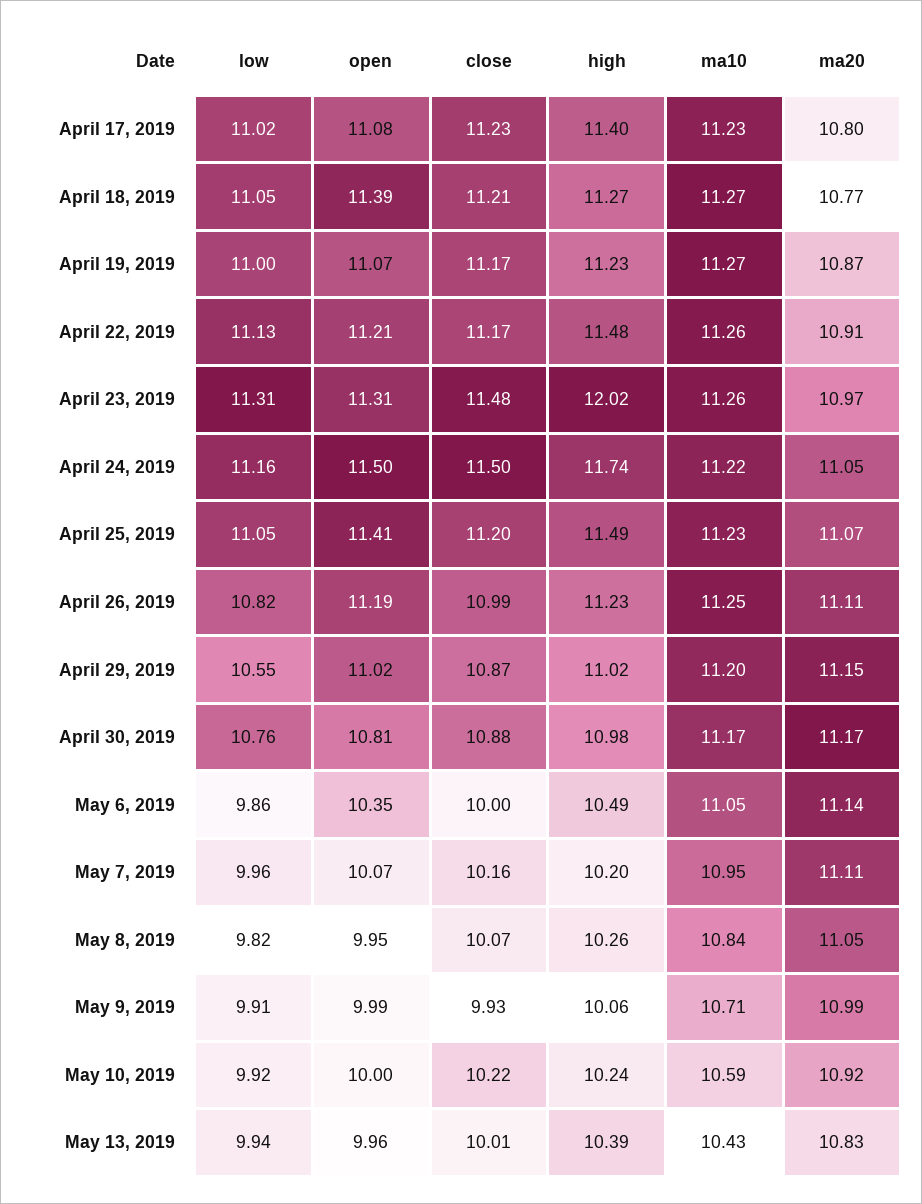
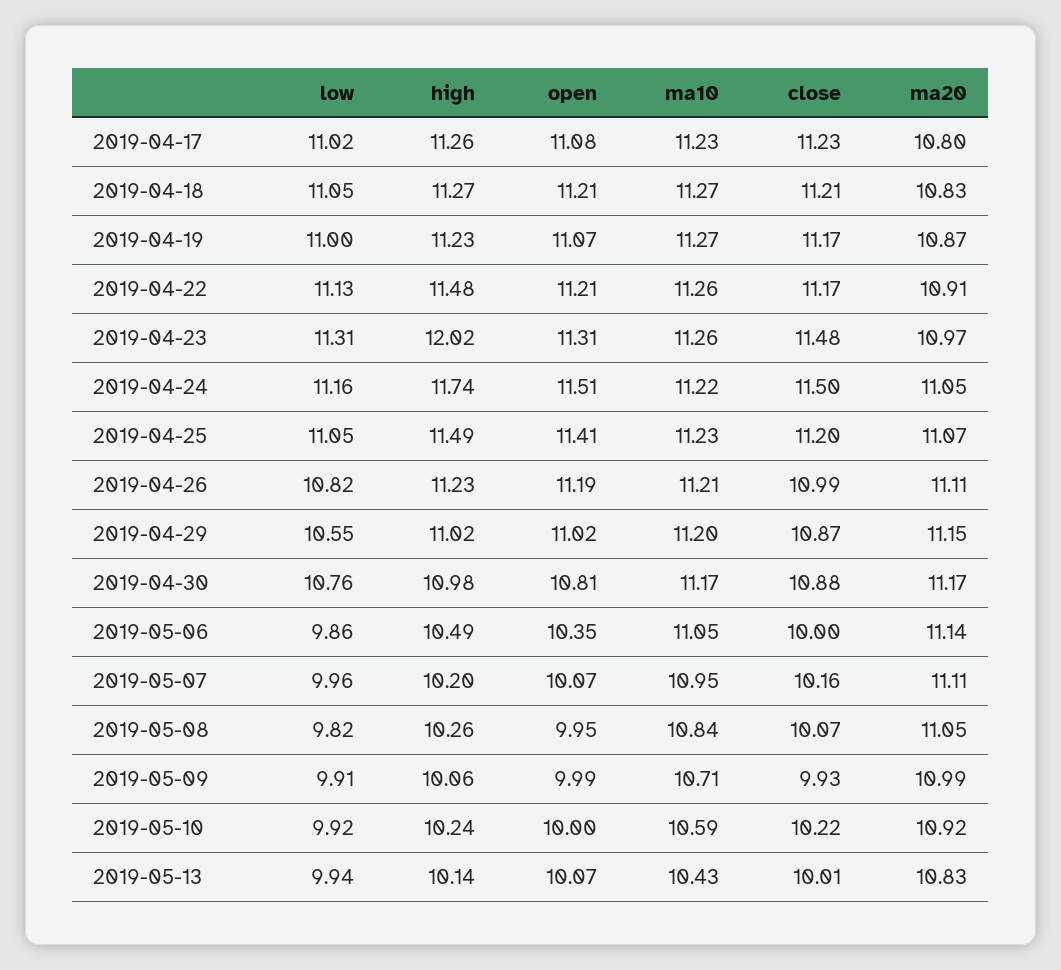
  {
    "low": {
      "April 17, 2019": 11.02,
      "April 18, 2019": 11.05,
      "April 19, 2019": 11,
      "April 22, 2019": 11.13,
      "April 23, 2019": 11.31,
      "April 24, 2019": 11.16,
      "April 25, 2019": 11.05,
      "April 26, 2019": 10.82,
      "April 29, 2019": 10.55,
      "April 30, 2019": 10.76,
      "May 6, 2019": 9.86,
      "May 7, 2019": 9.96,
      "May 8, 2019": 9.82,
      "May 9, 2019": 9.91,
      "May 10, 2019": 9.92,
      "May 13, 2019": 9.94
    },
    "open": {
      "April 17, 2019": 11.08,
-     "April 18, 2019": 11.39,
+     "April 18, 2019": 11.21,
      "April 19, 2019": 11.07,
      "April 22, 2019": 11.21,
      "April 23, 2019": 11.31,
-     "April 24, 2019": 11.5,
+     "April 24, 2019": 11.51,
      "April 25, 2019": 11.41,
      "April 26, 2019": 11.19,
      "April 29, 2019": 11.02,
      "April 30, 2019": 10.81,
      "May 6, 2019": 10.35,
      "May 7, 2019": 10.07,
      "May 8, 2019": 9.95,
      "May 9, 2019": 9.99,
      "May 10, 2019": 10,
-     "May 13, 2019": 9.96
+     "May 13, 2019": 10.07
    },
    "close": {
      "April 17, 2019": 11.23,
      "April 18, 2019": 11.21,
      "April 19, 2019": 11.17,
      "April 22, 2019": 11.17,
      "April 23, 2019": 11.48,
      "April 24, 2019": 11.5,
      "April 25, 2019": 11.2,
      "April 26, 2019": 10.99,
      "April 29, 2019": 10.87,
      "April 30, 2019": 10.88,
      "May 6, 2019": 10,
      "May 7, 2019": 10.16,
      "May 8, 2019": 10.07,
      "May 9, 2019": 9.93,
      "May 10, 2019": 10.22,
      "May 13, 2019": 10.01
    },
    "high": {
-     "April 17, 2019": 11.4,
+     "April 17, 2019": 11.26,
      "April 18, 2019": 11.27,
      "April 19, 2019": 11.23,
      "April 22, 2019": 11.48,
      "April 23, 2019": 12.02,
      "April 24, 2019": 11.74,
      "April 25, 2019": 11.49,
      "April 26, 2019": 11.23,
      "April 29, 2019": 11.02,
      "April 30, 2019": 10.98,
      "May 6, 2019": 10.49,
      "May 7, 2019": 10.2,
      "May 8, 2019": 10.26,
      "May 9, 2019": 10.06,
      "May 10, 2019": 10.24,
-     "May 13, 2019": 10.39
+     "May 13, 2019": 10.14
    },
    "ma10": {
      "April 17, 2019": 11.23,
      "April 18, 2019": 11.27,
      "April 19, 2019": 11.27,
      "April 22, 2019": 11.26,
      "April 23, 2019": 11.26,
      "April 24, 2019": 11.22,
      "April 25, 2019": 11.23,
-     "April 26, 2019": 11.25,
+     "April 26, 2019": 11.21,
      "April 29, 2019": 11.2,
      "April 30, 2019": 11.17,
      "May 6, 2019": 11.05,
      "May 7, 2019": 10.95,
      "May 8, 2019": 10.84,
      "May 9, 2019": 10.71,
      "May 10, 2019": 10.59,
      "May 13, 2019": 10.43
    },
    "ma20": {
      "April 17, 2019": 10.8,
-     "April 18, 2019": 10.77,
+     "April 18, 2019": 10.83,
      "April 19, 2019": 10.87,
      "April 22, 2019": 10.91,
      "April 23, 2019": 10.97,
      "April 24, 2019": 11.05,
      "April 25, 2019": 11.07,
      "April 26, 2019": 11.11,
      "April 29, 2019": 11.15,
      "April 30, 2019": 11.17,
      "May 6, 2019": 11.14,
      "May 7, 2019": 11.11,
      "May 8, 2019": 11.05,
      "May 9, 2019": 10.99,
      "May 10, 2019": 10.92,
      "May 13, 2019": 10.83
    }
  }

